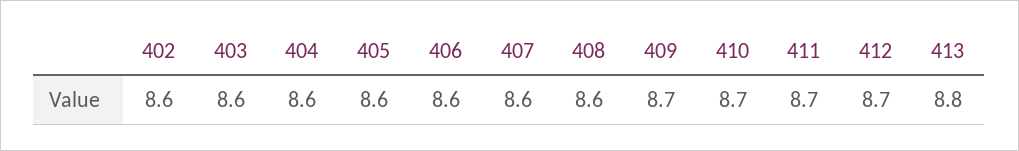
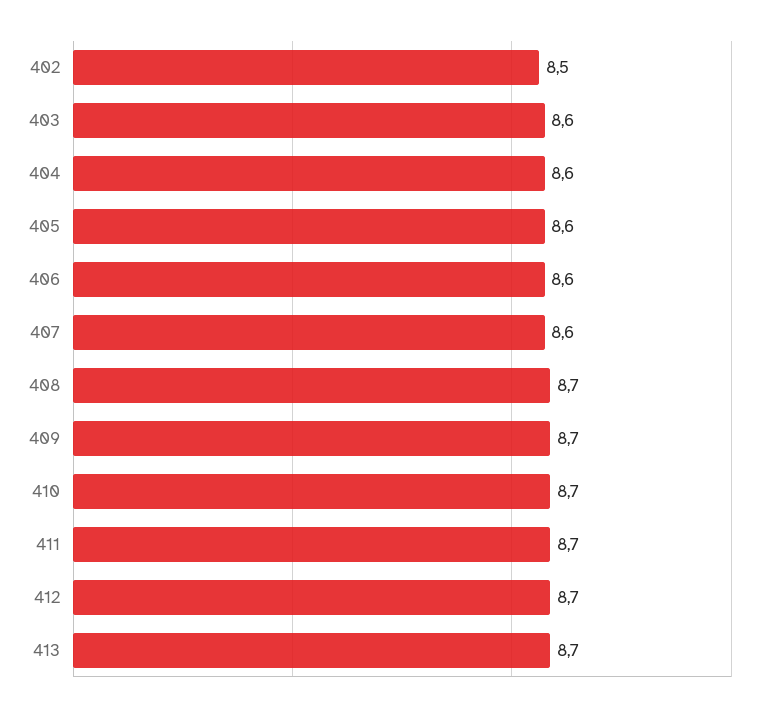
  {
-   "402": 8.6,
+   "402": 8.5,
    "403": 8.6,
    "404": 8.6,
    "405": 8.6,
    "406": 8.6,
    "407": 8.6,
-   "408": 8.6,
+   "408": 8.7,
    "409": 8.7,
    "410": 8.7,
    "411": 8.7,
    "412": 8.7,
-   "413": 8.8
+   "413": 8.7
  }

